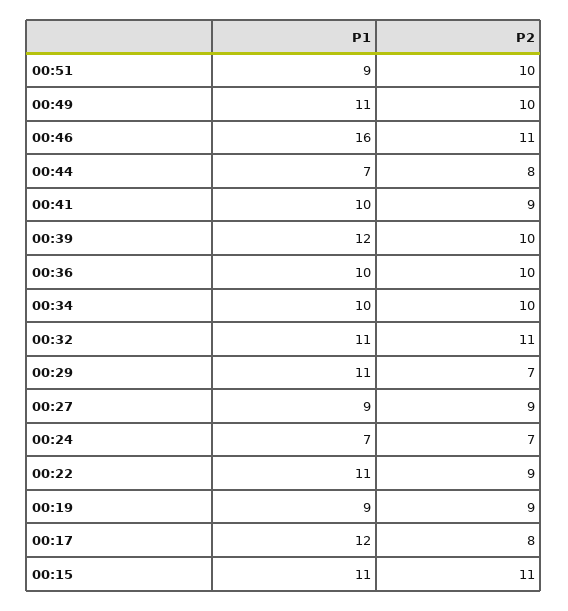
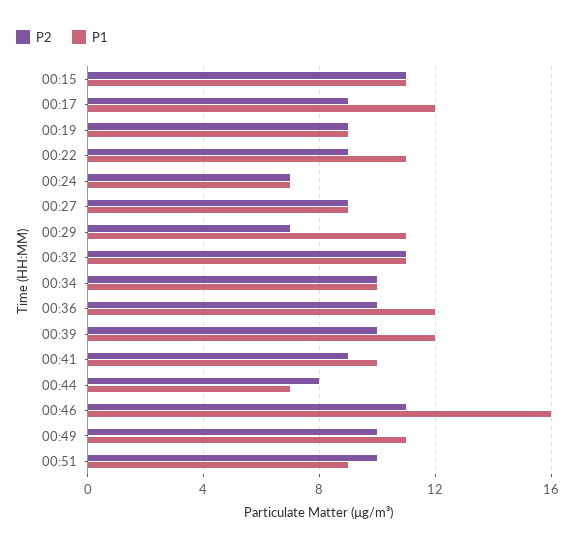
  {
    "P1": {
      "00:51": 9,
      "00:49": 11,
      "00:46": 16,
      "00:44": 7,
      "00:41": 10,
      "00:39": 12,
-     "00:36": 10,
+     "00:36": 12,
      "00:34": 10,
      "00:32": 11,
      "00:29": 11,
      "00:27": 9,
      "00:24": 7,
      "00:22": 11,
      "00:19": 9,
      "00:17": 12,
      "00:15": 11
    },
    "P2": {
      "00:51": 10,
      "00:49": 10,
      "00:46": 11,
      "00:44": 8,
      "00:41": 9,
      "00:39": 10,
      "00:36": 10,
      "00:34": 10,
      "00:32": 11,
      "00:29": 7,
      "00:27": 9,
      "00:24": 7,
      "00:22": 9,
      "00:19": 9,
-     "00:17": 8,
+     "00:17": 9,
      "00:15": 11
    }
  }

